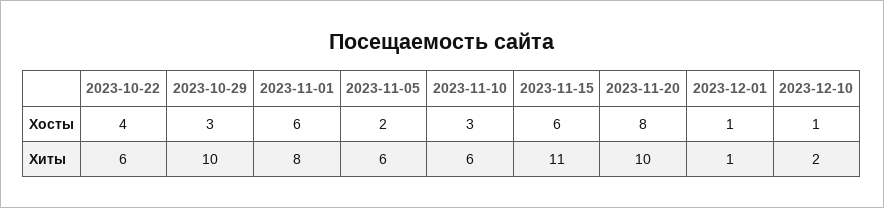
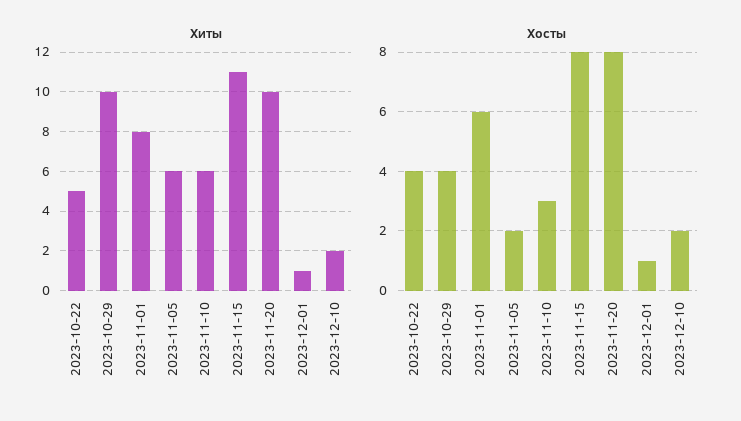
  {
    "Хосты": {
      "2023-10-22": 4,
-     "2023-10-29": 3,
+     "2023-10-29": 4,
      "2023-11-01": 6,
      "2023-11-05": 2,
      "2023-11-10": 3,
-     "2023-11-15": 6,
+     "2023-11-15": 8,
      "2023-11-20": 8,
      "2023-12-01": 1,
-     "2023-12-10": 1
+     "2023-12-10": 2
    },
    "Хиты": {
-     "2023-10-22": 6,
+     "2023-10-22": 5,
      "2023-10-29": 10,
      "2023-11-01": 8,
      "2023-11-05": 6,
      "2023-11-10": 6,
      "2023-11-15": 11,
      "2023-11-20": 10,
      "2023-12-01": 1,
      "2023-12-10": 2
    }
  }

